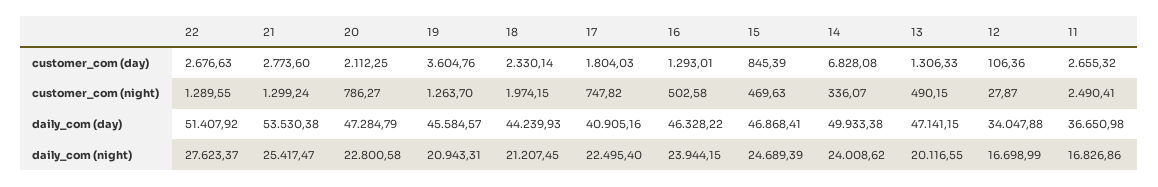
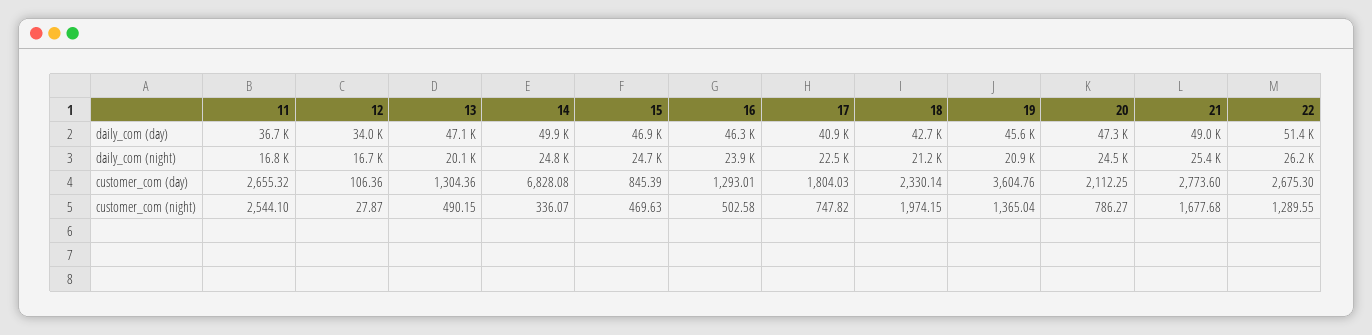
  {
    "22": {
-     "customer_com (day)": 2676.63,
+     "customer_com (day)": 2675.3,
      "customer_com (night)": 1289.55,
      "daily_com (day)": 51407.92,
-     "daily_com (night)": 27623.37
+     "daily_com (night)": 26200
    },
    "21": {
      "customer_com (day)": 2773.6,
-     "customer_com (night)": 1299.24,
+     "customer_com (night)": 1677.68,
-     "daily_com (day)": 53530.38,
+     "daily_com (day)": 49000,
      "daily_com (night)": 25417.47
    },
    "20": {
      "customer_com (day)": 2112.25,
      "customer_com (night)": 786.27,
      "daily_com (day)": 47284.79,
-     "daily_com (night)": 22800.58
+     "daily_com (night)": 24500
    },
    "19": {
      "customer_com (day)": 3604.76,
-     "customer_com (night)": 1263.7,
+     "customer_com (night)": 1365.04,
      "daily_com (day)": 45584.57,
      "daily_com (night)": 20943.31
    },
    "18": {
      "customer_com (day)": 2330.14,
      "customer_com (night)": 1974.15,
-     "daily_com (day)": 44239.93,
+     "daily_com (day)": 42700,
      "daily_com (night)": 21207.45
    },
    "17": {
      "customer_com (day)": 1804.03,
      "customer_com (night)": 747.82,
      "daily_com (day)": 40905.16,
      "daily_com (night)": 22495.4
    },
    "16": {
      "customer_com (day)": 1293.01,
      "customer_com (night)": 502.58,
      "daily_com (day)": 46328.22,
      "daily_com (night)": 23944.15
    },
    "15": {
      "customer_com (day)": 845.39,
      "customer_com (night)": 469.63,
      "daily_com (day)": 46868.41,
      "daily_com (night)": 24689.39
    },
    "14": {
      "customer_com (day)": 6828.08,
      "customer_com (night)": 336.07,
      "daily_com (day)": 49933.38,
-     "daily_com (night)": 24008.62
+     "daily_com (night)": 24800
    },
    "13": {
-     "customer_com (day)": 1306.33,
+     "customer_com (day)": 1304.36,
      "customer_com (night)": 490.15,
      "daily_com (day)": 47141.15,
      "daily_com (night)": 20116.55
    },
    "12": {
      "customer_com (day)": 106.36,
      "customer_com (night)": 27.87,
      "daily_com (day)": 34047.88,
      "daily_com (night)": 16698.99
    },
    "11": {
      "customer_com (day)": 2655.32,
-     "customer_com (night)": 2490.41,
+     "customer_com (night)": 2544.1,
      "daily_com (day)": 36650.98,
      "daily_com (night)": 16826.86
    }
  }

